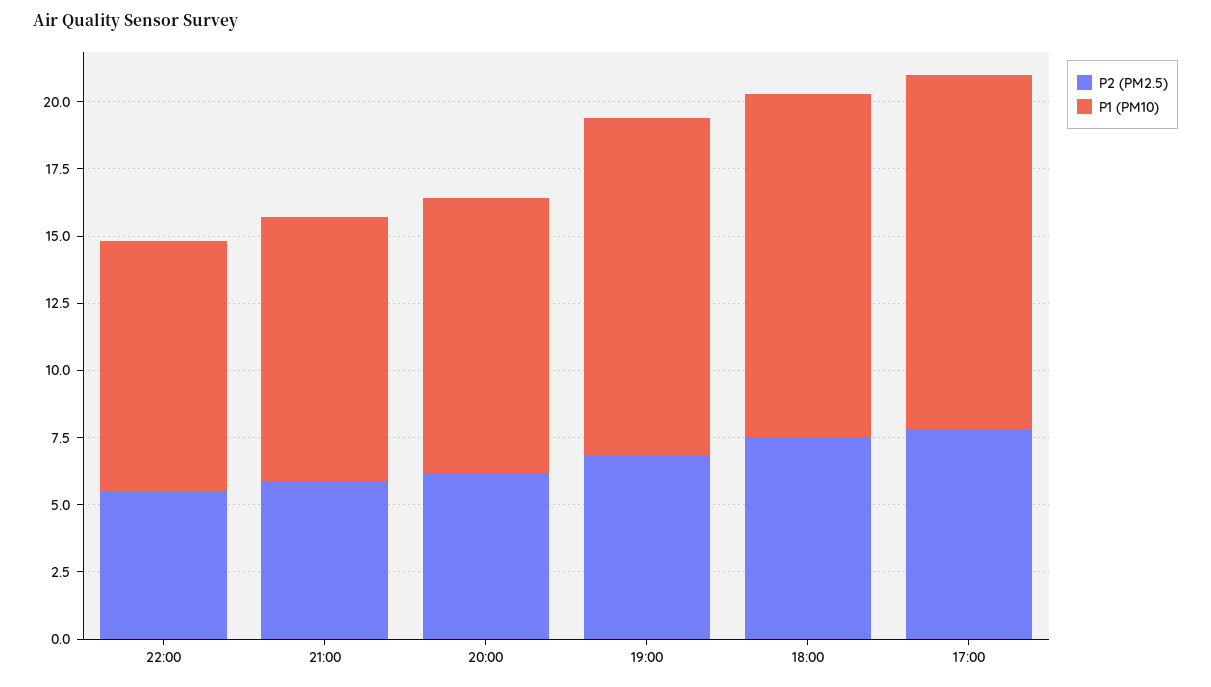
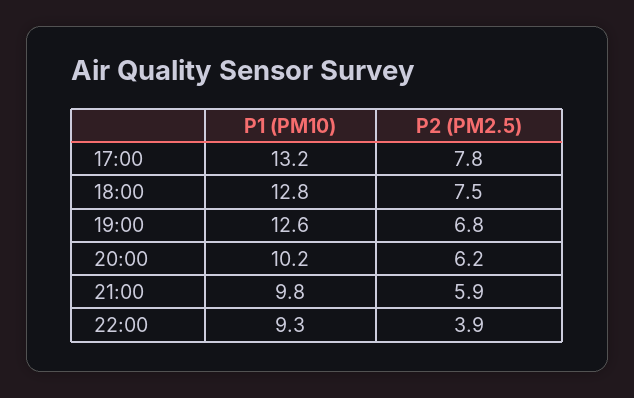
  {
    "P2 (PM2.5)": {
-     "22:00": 5.5,
+     "22:00": 3.9,
      "21:00": 5.9,
      "20:00": 6.2,
      "19:00": 6.8,
      "18:00": 7.5,
      "17:00": 7.8
    },
    "P1 (PM10)": {
      "22:00": 9.3,
      "21:00": 9.8,
      "20:00": 10.2,
      "19:00": 12.6,
      "18:00": 12.8,
      "17:00": 13.2
    }
  }

